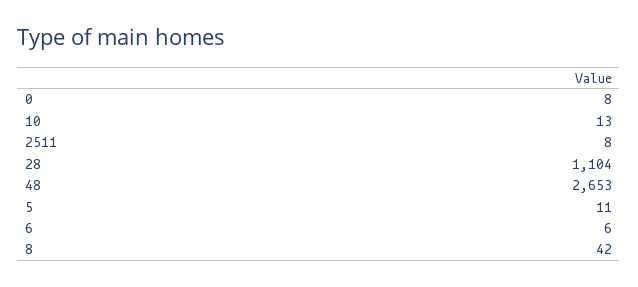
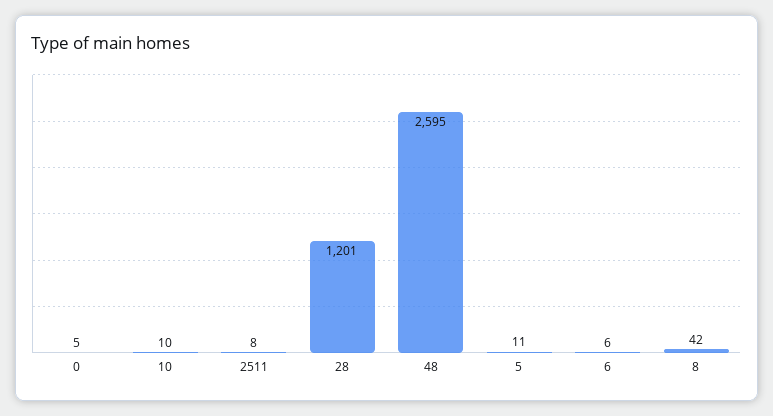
  {
-   "0": 8,
+   "0": 5,
-   "10": 13,
+   "10": 10,
    "2511": 8,
-   "28": 1104,
+   "28": 1201,
-   "48": 2653,
+   "48": 2595,
    "5": 11,
    "6": 6,
    "8": 42
  }

